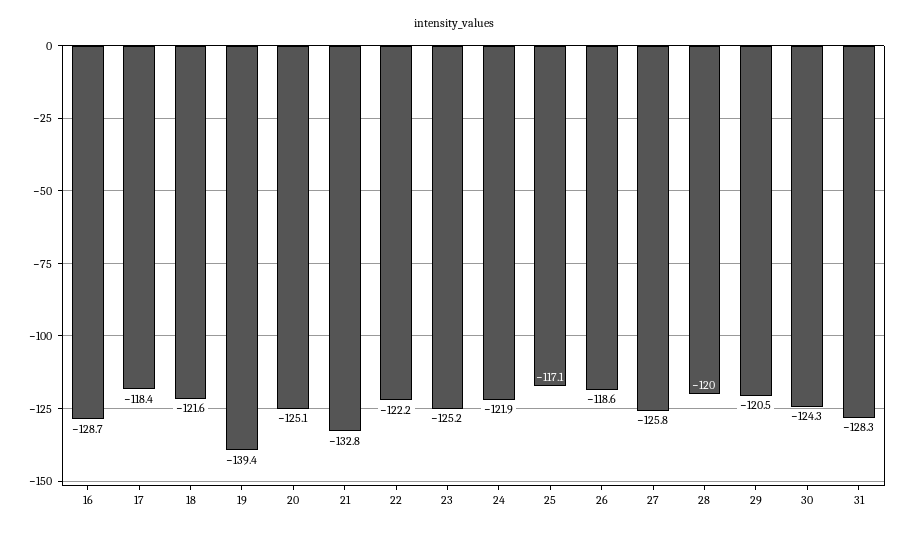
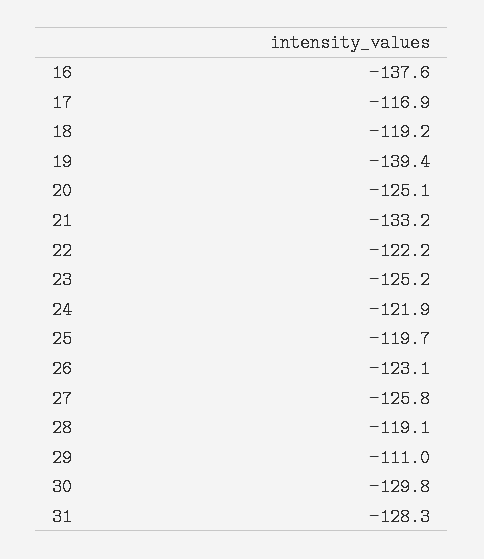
  {
-   "16": -128.7,
+   "16": -137.6,
-   "17": -118.4,
+   "17": -116.9,
-   "18": -121.6,
+   "18": -119.2,
    "19": -139.4,
    "20": -125.1,
-   "21": -132.8,
+   "21": -133.2,
    "22": -122.2,
    "23": -125.2,
    "24": -121.9,
-   "25": -117.1,
+   "25": -119.7,
-   "26": -118.6,
+   "26": -123.1,
    "27": -125.8,
-   "28": -120,
+   "28": -119.1,
-   "29": -120.5,
+   "29": -111,
-   "30": -124.3,
+   "30": -129.8,
    "31": -128.3
  }

